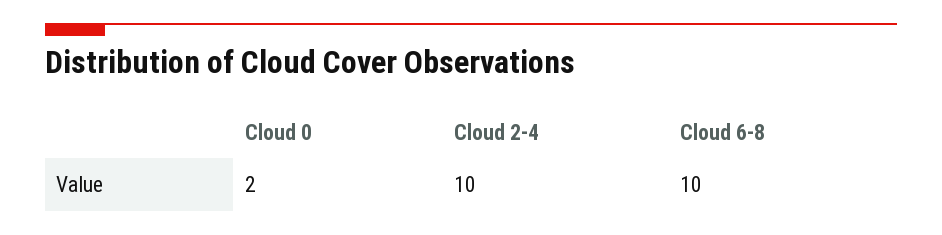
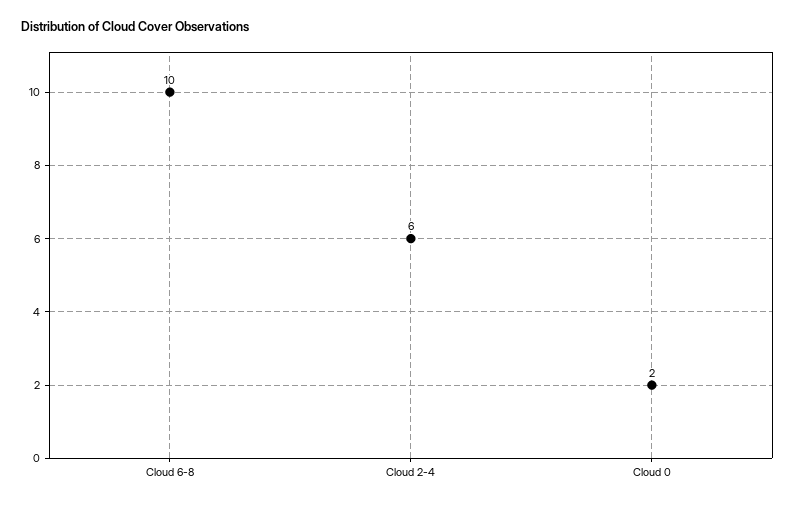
  {
    "Cloud 0": 2,
-   "Cloud 2-4": 10,
+   "Cloud 2-4": 6,
    "Cloud 6-8": 10
  }

